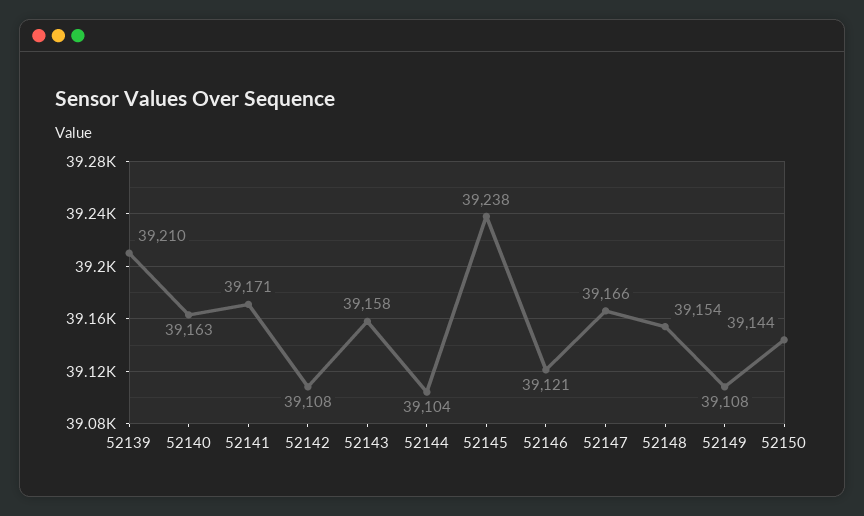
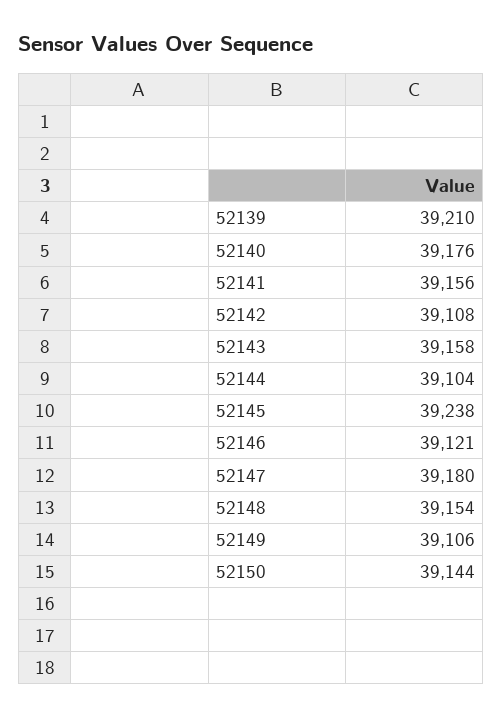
  {
    "52139": 39210,
-   "52140": 39163,
+   "52140": 39176,
-   "52141": 39171,
+   "52141": 39156,
    "52142": 39108,
    "52143": 39158,
    "52144": 39104,
    "52145": 39238,
    "52146": 39121,
-   "52147": 39166,
+   "52147": 39180,
    "52148": 39154,
-   "52149": 39108,
+   "52149": 39106,
    "52150": 39144
  }

